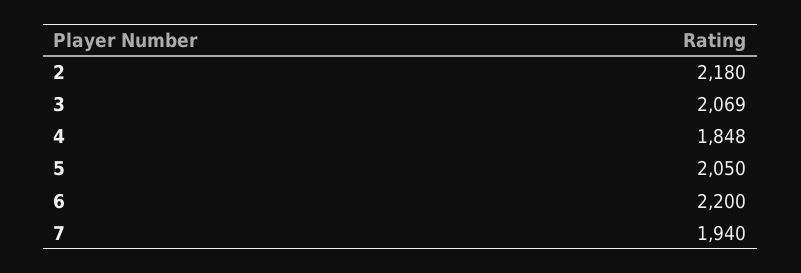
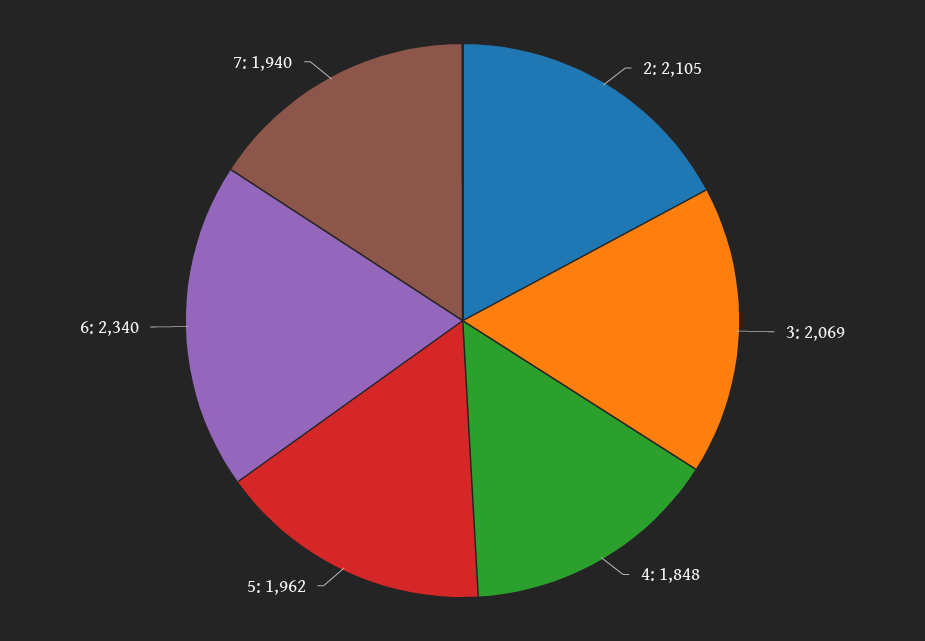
  {
-   "2": 2180,
+   "2": 2105,
    "3": 2069,
    "4": 1848,
-   "5": 2050,
+   "5": 1962,
-   "6": 2200,
+   "6": 2340,
    "7": 1940
  }

